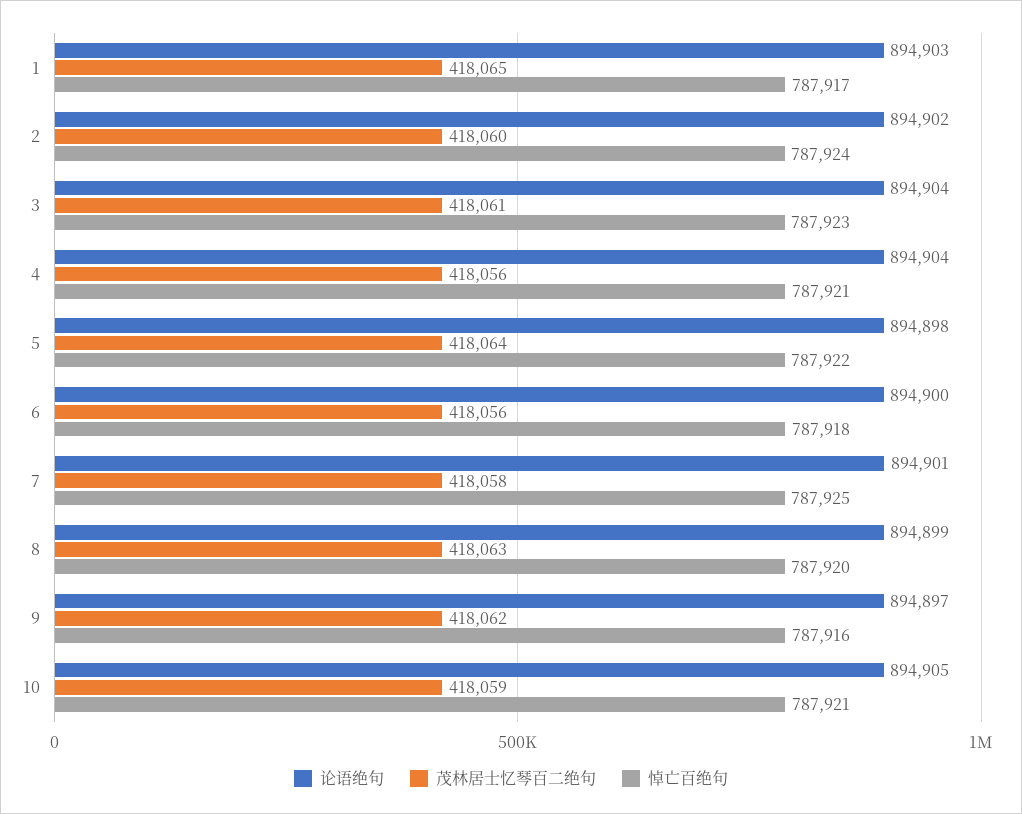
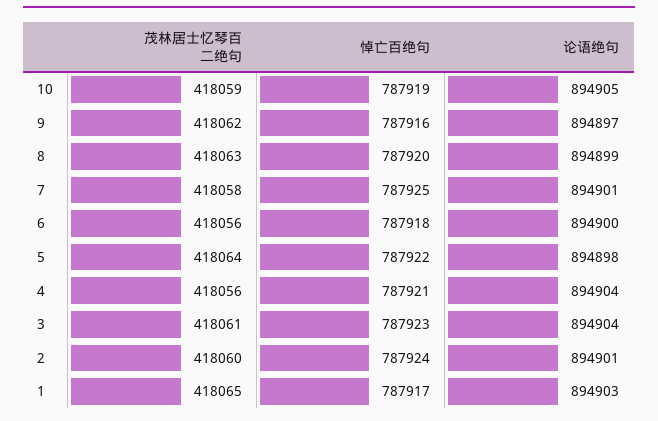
  {
    "论语绝句": {
      "1": 894903,
-     "2": 894902,
+     "2": 894901,
      "3": 894904,
      "4": 894904,
      "5": 894898,
      "6": 894900,
      "7": 894901,
      "8": 894899,
      "9": 894897,
      "10": 894905
    },
    "茂林居士忆琴百二绝句": {
      "1": 418065,
      "2": 418060,
      "3": 418061,
      "4": 418056,
      "5": 418064,
      "6": 418056,
      "7": 418058,
      "8": 418063,
      "9": 418062,
      "10": 418059
    },
    "悼亡百绝句": {
      "1": 787917,
      "2": 787924,
      "3": 787923,
      "4": 787921,
      "5": 787922,
      "6": 787918,
      "7": 787925,
      "8": 787920,
      "9": 787916,
-     "10": 787921
+     "10": 787919
    }
  }

